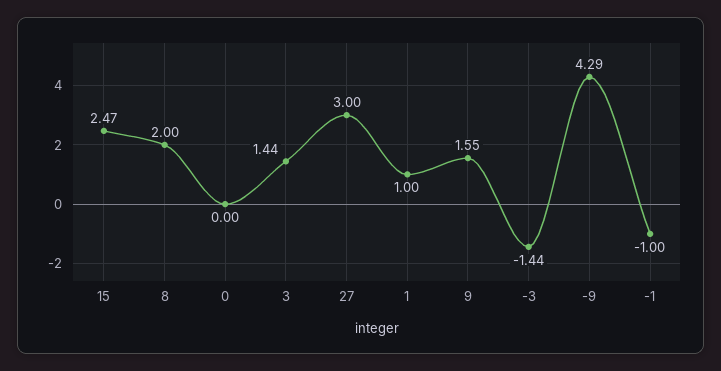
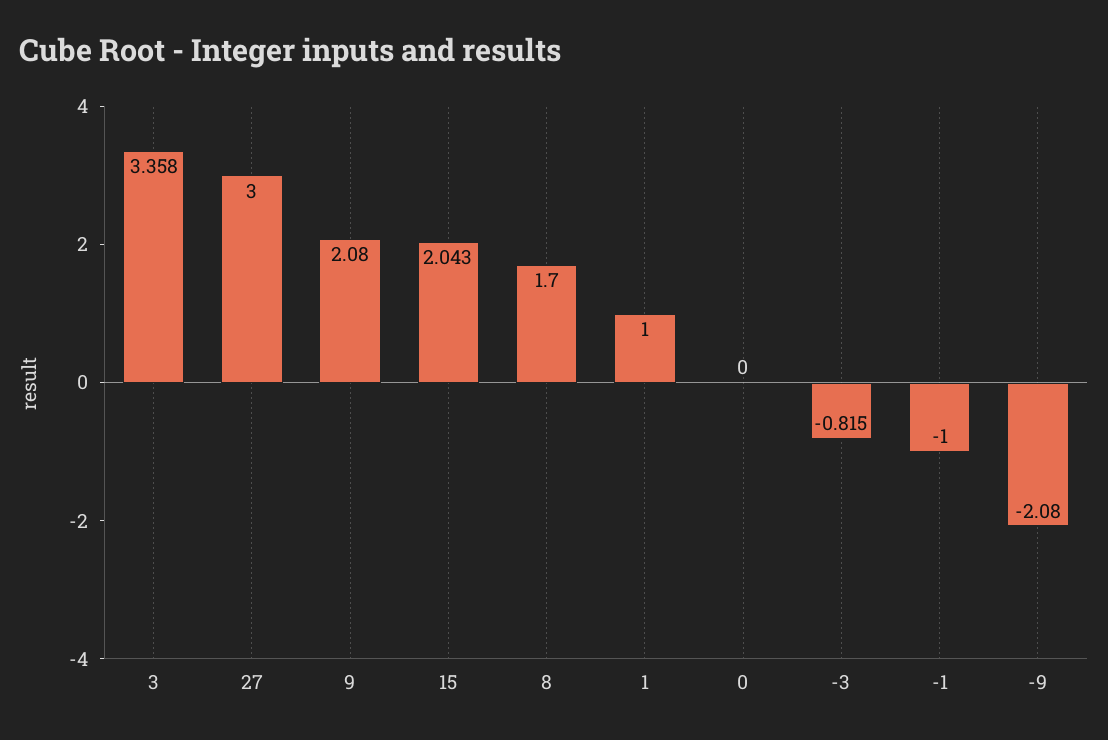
  {
-   "15": 2.47,
+   "15": 2.043,
-   "8": 2,
+   "8": 1.7,
    "0": 0,
-   "3": 1.44,
+   "3": 3.358,
    "27": 3,
    "1": 1,
-   "9": 1.55,
+   "9": 2.08,
-   "-3": -1.44,
+   "-3": -0.815,
-   "-9": 4.29,
+   "-9": -2.08,
    "-1": -1
  }

